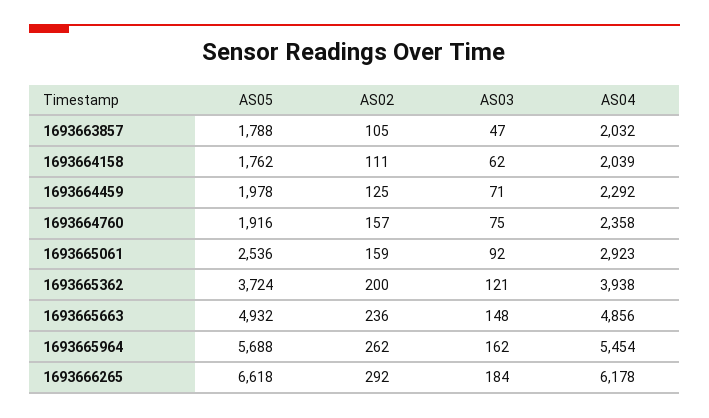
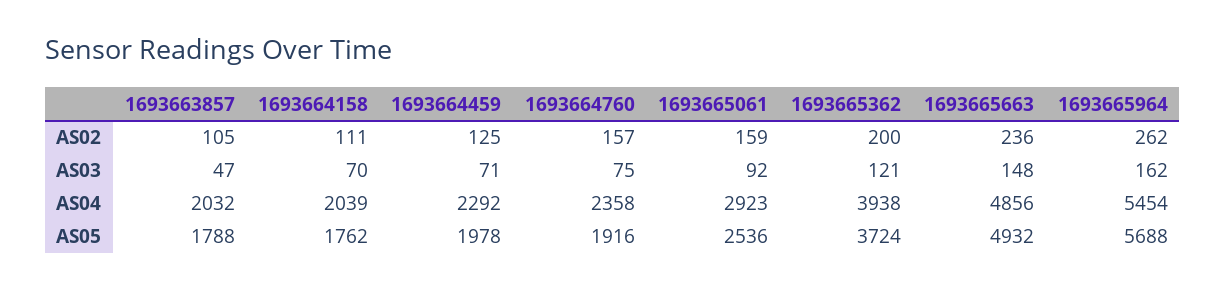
  {
    "AS05": {
      "1693663857": 1788,
      "1693664158": 1762,
      "1693664459": 1978,
      "1693664760": 1916,
      "1693665061": 2536,
      "1693665362": 3724,
      "1693665663": 4932,
-     "1693665964": 5688,
+     "1693665964": 5688
-     "1693666265": 6618
    },
    "AS02": {
      "1693663857": 105,
      "1693664158": 111,
      "1693664459": 125,
      "1693664760": 157,
      "1693665061": 159,
      "1693665362": 200,
      "1693665663": 236,
-     "1693665964": 262,
+     "1693665964": 262
-     "1693666265": 292
    },
    "AS03": {
      "1693663857": 47,
-     "1693664158": 62,
+     "1693664158": 70,
      "1693664459": 71,
      "1693664760": 75,
      "1693665061": 92,
      "1693665362": 121,
      "1693665663": 148,
-     "1693665964": 162,
+     "1693665964": 162
-     "1693666265": 184
    },
    "AS04": {
      "1693663857": 2032,
      "1693664158": 2039,
      "1693664459": 2292,
      "1693664760": 2358,
      "1693665061": 2923,
      "1693665362": 3938,
      "1693665663": 4856,
-     "1693665964": 5454,
+     "1693665964": 5454
-     "1693666265": 6178
    }
  }

